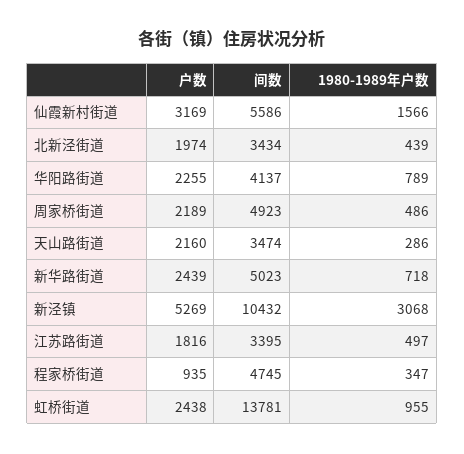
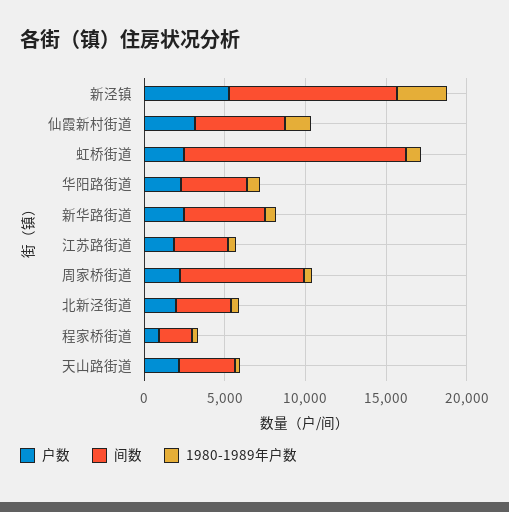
  {
    "户数": {
      "仙霞新村街道": 3169,
      "北新泾街道": 1974,
      "华阳路街道": 2255,
      "周家桥街道": 2189,
      "天山路街道": 2160,
      "新华路街道": 2439,
      "新泾镇": 5269,
      "江苏路街道": 1816,
      "程家桥街道": 935,
      "虹桥街道": 2438
    },
    "间数": {
      "仙霞新村街道": 5586,
      "北新泾街道": 3434,
      "华阳路街道": 4137,
-     "周家桥街道": 4923,
+     "周家桥街道": 8000,
      "天山路街道": 3474,
      "新华路街道": 5023,
      "新泾镇": 10432,
      "江苏路街道": 3395,
-     "程家桥街道": 4745,
+     "程家桥街道": 2000,
      "虹桥街道": 13781
    },
    "1980-1989年户数": {
      "仙霞新村街道": 1566,
      "北新泾街道": 439,
      "华阳路街道": 789,
      "周家桥街道": 486,
      "天山路街道": 286,
      "新华路街道": 718,
      "新泾镇": 3068,
      "江苏路街道": 497,
      "程家桥街道": 347,
      "虹桥街道": 955
    }
  }

